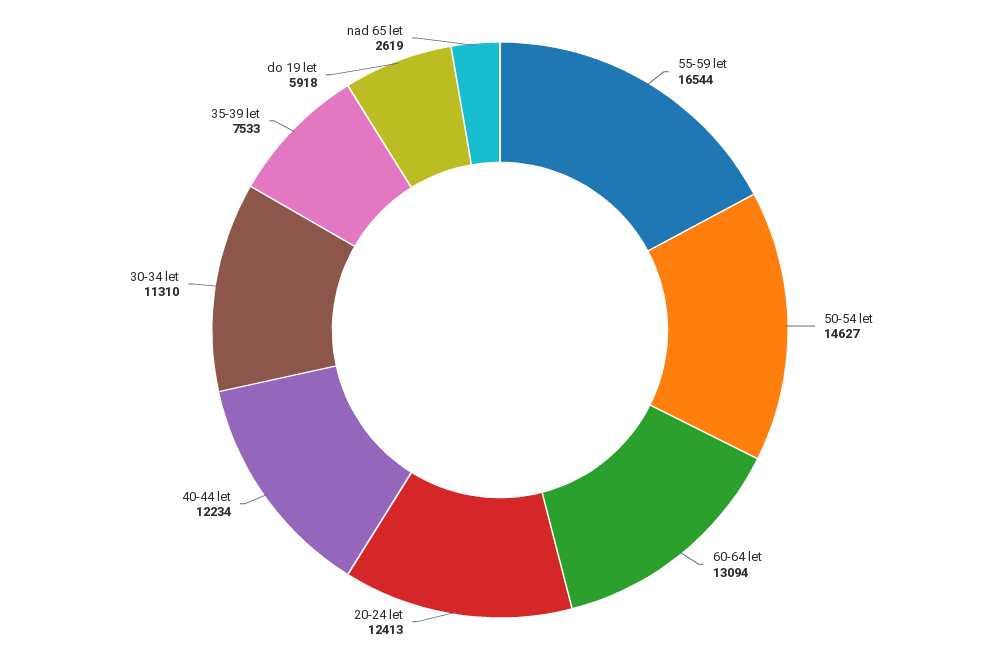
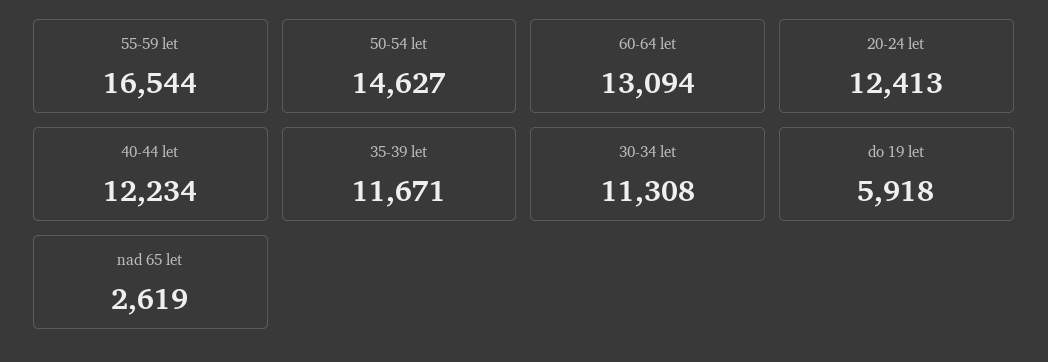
  {
    "55-59 let": 16544,
    "50-54 let": 14627,
    "60-64 let": 13094,
    "20-24 let": 12413,
    "40-44 let": 12234,
-   "30-34 let": 11310,
+   "30-34 let": 11308,
-   "35-39 let": 7533,
+   "35-39 let": 11671,
    "do 19 let": 5918,
    "nad 65 let": 2619
  }

